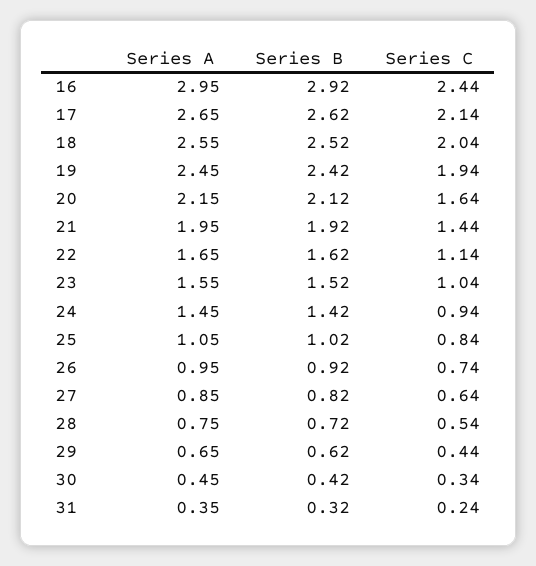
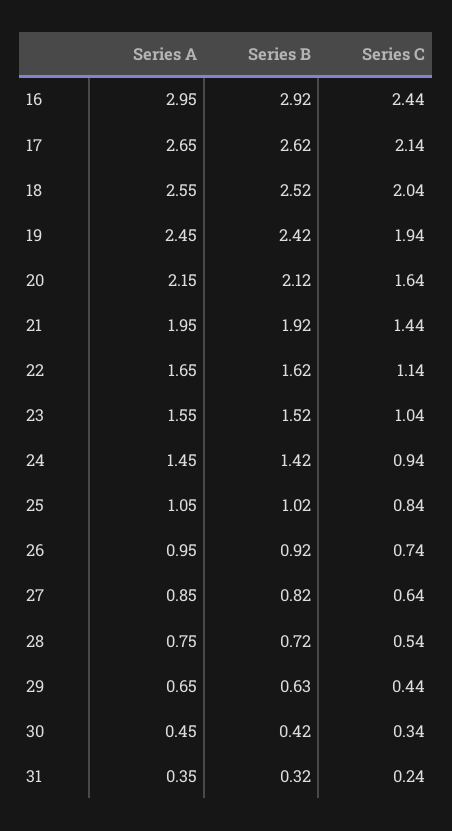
  {
    "Series A": {
      "16": 2.95,
      "17": 2.65,
      "18": 2.55,
      "19": 2.45,
      "20": 2.15,
      "21": 1.95,
      "22": 1.65,
      "23": 1.55,
      "24": 1.45,
      "25": 1.05,
      "26": 0.95,
      "27": 0.85,
      "28": 0.75,
      "29": 0.65,
      "30": 0.45,
      "31": 0.35
    },
    "Series B": {
      "16": 2.92,
      "17": 2.62,
      "18": 2.52,
      "19": 2.42,
      "20": 2.12,
      "21": 1.92,
      "22": 1.62,
      "23": 1.52,
      "24": 1.42,
      "25": 1.02,
      "26": 0.92,
      "27": 0.82,
      "28": 0.72,
-     "29": 0.62,
+     "29": 0.63,
      "30": 0.42,
      "31": 0.32
    },
    "Series C": {
      "16": 2.44,
      "17": 2.14,
      "18": 2.04,
      "19": 1.94,
      "20": 1.64,
      "21": 1.44,
      "22": 1.14,
      "23": 1.04,
      "24": 0.94,
      "25": 0.84,
      "26": 0.74,
      "27": 0.64,
      "28": 0.54,
      "29": 0.44,
      "30": 0.34,
      "31": 0.24
    }
  }

